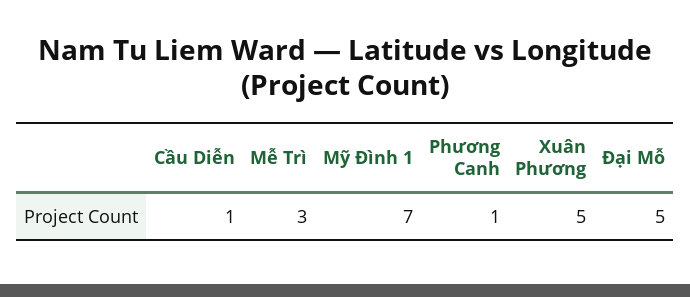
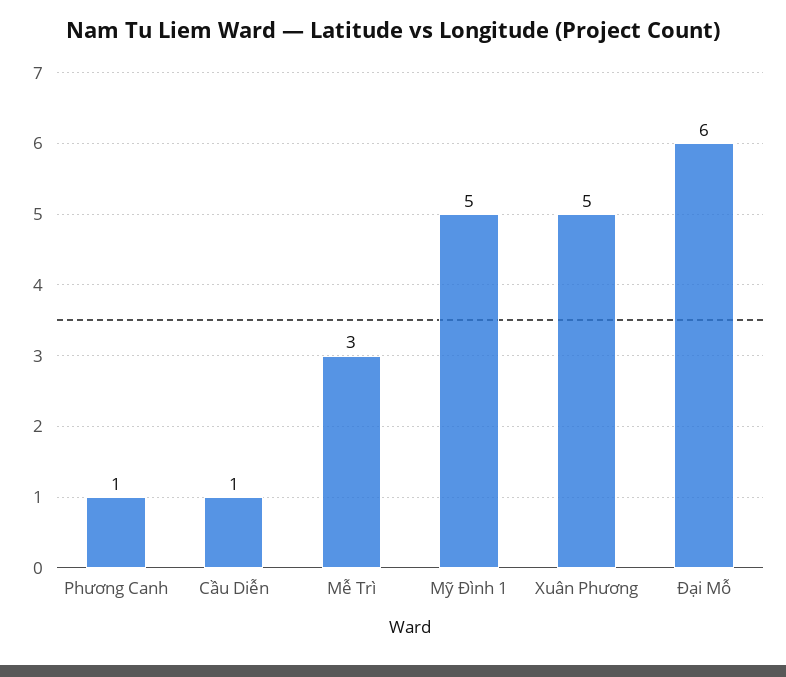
  {
    "Cầu Diễn": 1,
    "Mễ Trì": 3,
-   "Mỹ Đình 1": 7,
+   "Mỹ Đình 1": 5,
    "Phương Canh": 1,
    "Xuân Phương": 5,
-   "Đại Mỗ": 5
+   "Đại Mỗ": 6
  }

